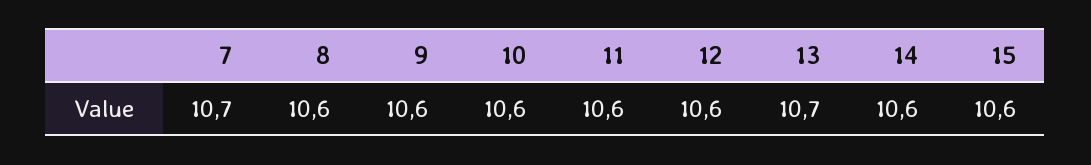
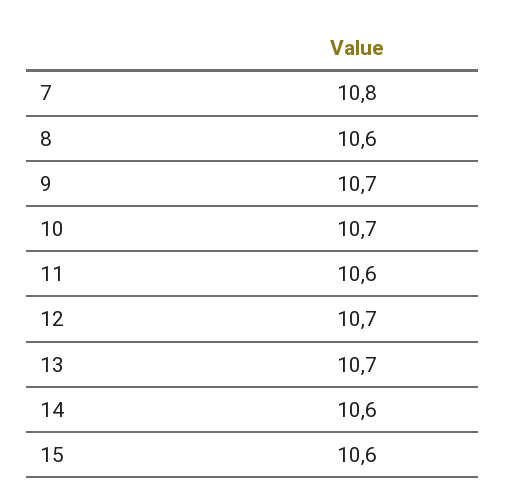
  {
-   "7": 10.7,
+   "7": 10.8,
    "8": 10.6,
-   "9": 10.6,
+   "9": 10.7,
-   "10": 10.6,
+   "10": 10.7,
    "11": 10.6,
-   "12": 10.6,
+   "12": 10.7,
    "13": 10.7,
    "14": 10.6,
    "15": 10.6
  }

